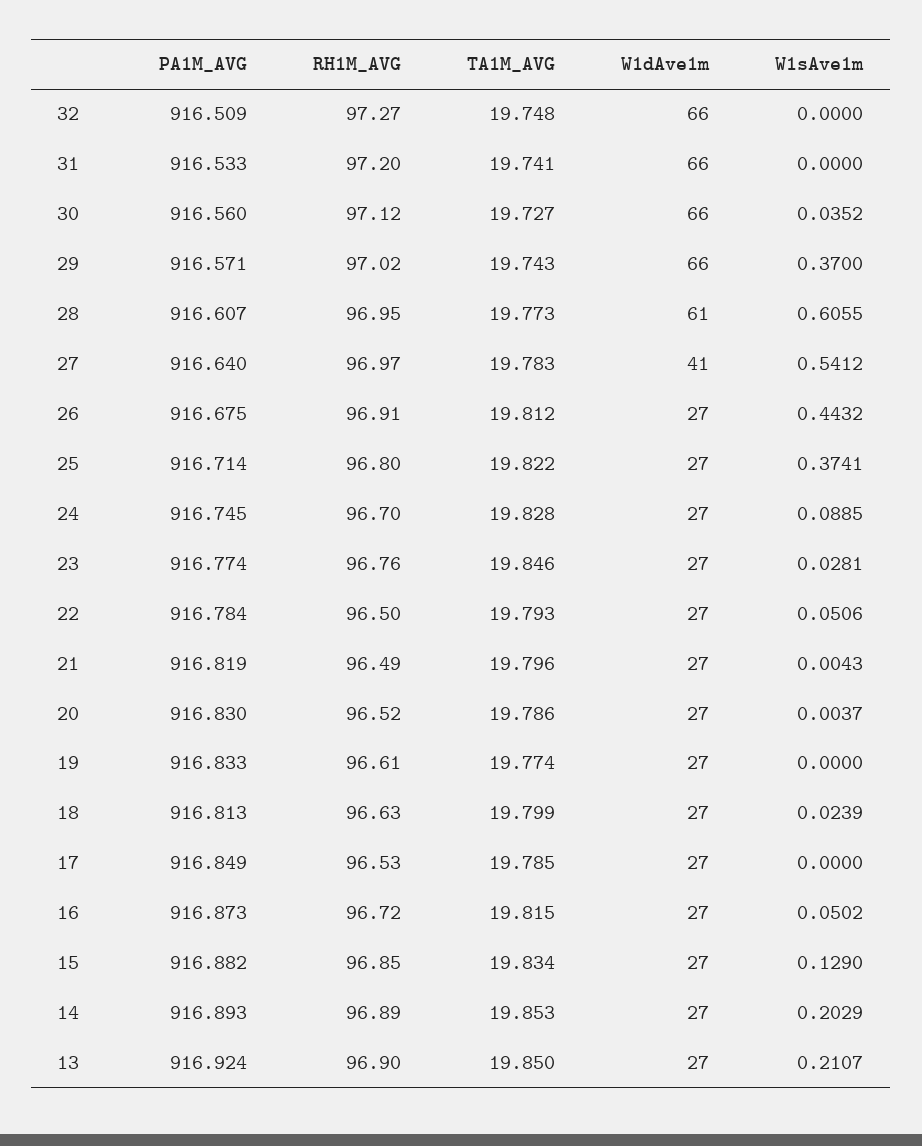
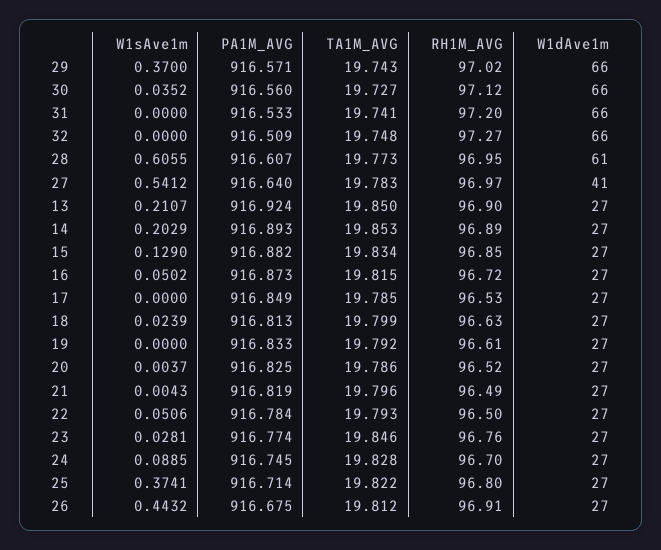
  {
    "PA1M_AVG": {
      "32": 916.509,
      "31": 916.533,
      "30": 916.56,
      "29": 916.571,
      "28": 916.607,
      "27": 916.64,
      "26": 916.675,
      "25": 916.714,
      "24": 916.745,
      "23": 916.774,
      "22": 916.784,
      "21": 916.819,
-     "20": 916.83,
+     "20": 916.825,
      "19": 916.833,
      "18": 916.813,
      "17": 916.849,
      "16": 916.873,
      "15": 916.882,
      "14": 916.893,
      "13": 916.924
    },
    "RH1M_AVG": {
      "32": 97.27,
      "31": 97.2,
      "30": 97.12,
      "29": 97.02,
      "28": 96.95,
      "27": 96.97,
      "26": 96.91,
      "25": 96.8,
      "24": 96.7,
      "23": 96.76,
      "22": 96.5,
      "21": 96.49,
      "20": 96.52,
      "19": 96.61,
      "18": 96.63,
      "17": 96.53,
      "16": 96.72,
      "15": 96.85,
      "14": 96.89,
      "13": 96.9
    },
    "TA1M_AVG": {
      "32": 19.748,
      "31": 19.741,
      "30": 19.727,
      "29": 19.743,
      "28": 19.773,
      "27": 19.783,
      "26": 19.812,
      "25": 19.822,
      "24": 19.828,
      "23": 19.846,
      "22": 19.793,
      "21": 19.796,
      "20": 19.786,
-     "19": 19.774,
+     "19": 19.792,
      "18": 19.799,
      "17": 19.785,
      "16": 19.815,
      "15": 19.834,
      "14": 19.853,
      "13": 19.85
    },
    "W1dAve1m": {
      "32": 66,
      "31": 66,
      "30": 66,
      "29": 66,
      "28": 61,
      "27": 41,
      "26": 27,
      "25": 27,
      "24": 27,
      "23": 27,
      "22": 27,
      "21": 27,
      "20": 27,
      "19": 27,
      "18": 27,
      "17": 27,
      "16": 27,
      "15": 27,
      "14": 27,
      "13": 27
    },
    "W1sAve1m": {
      "32": 0,
      "31": 0,
      "30": 0.0352,
      "29": 0.37,
      "28": 0.6055,
      "27": 0.5412,
      "26": 0.4432,
      "25": 0.3741,
      "24": 0.0885,
      "23": 0.0281,
      "22": 0.0506,
      "21": 0.0043,
      "20": 0.0037,
      "19": 0,
      "18": 0.0239,
      "17": 0,
      "16": 0.0502,
      "15": 0.129,
      "14": 0.2029,
      "13": 0.2107
    }
  }

